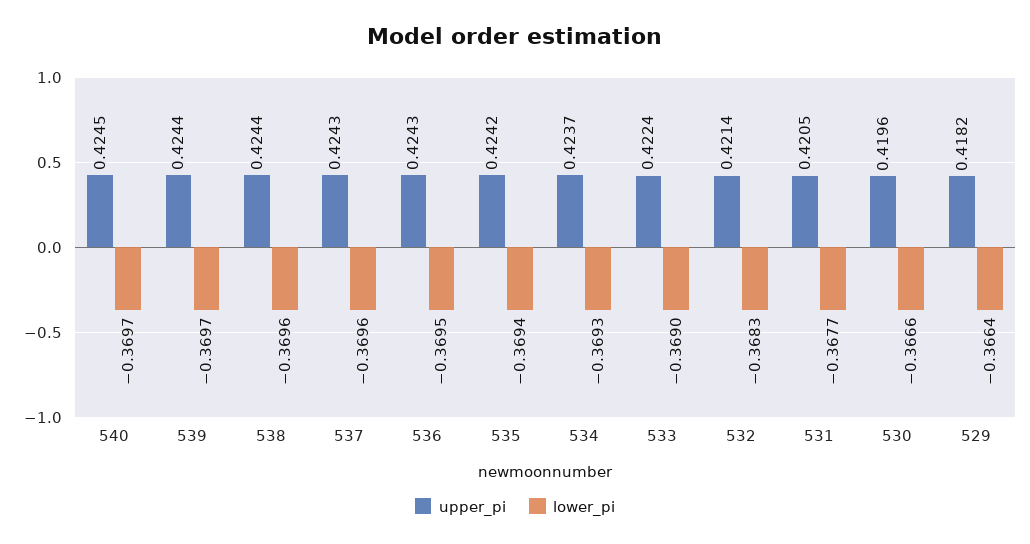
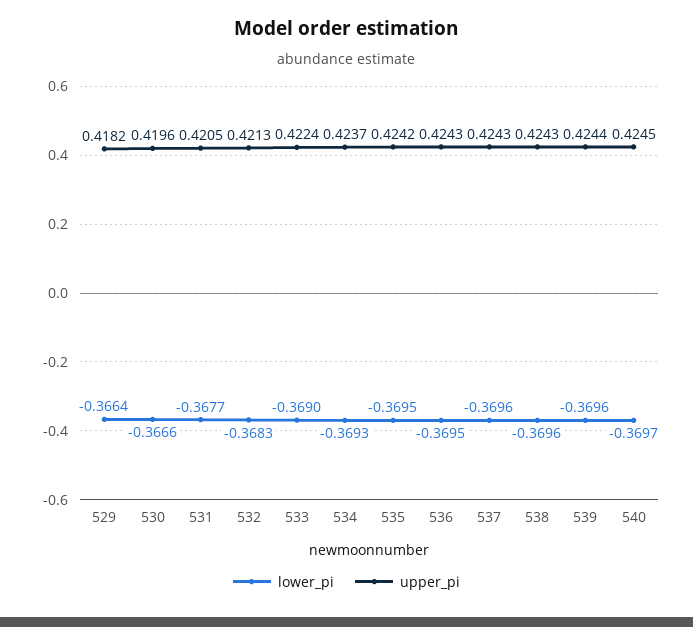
  {
    "upper_pi": {
      "540": 0.4245,
      "539": 0.4244,
-     "538": 0.4244,
+     "538": 0.4243,
      "537": 0.4243,
      "536": 0.4243,
      "535": 0.4242,
      "534": 0.4237,
      "533": 0.4224,
-     "532": 0.4214,
+     "532": 0.4213,
      "531": 0.4205,
      "530": 0.4196,
      "529": 0.4182
    },
    "lower_pi": {
      "540": -0.3697,
-     "539": -0.3697,
+     "539": -0.3696,
      "538": -0.3696,
      "537": -0.3696,
      "536": -0.3695,
-     "535": -0.3694,
+     "535": -0.3695,
      "534": -0.3693,
      "533": -0.369,
      "532": -0.3683,
      "531": -0.3677,
      "530": -0.3666,
      "529": -0.3664
    }
  }

